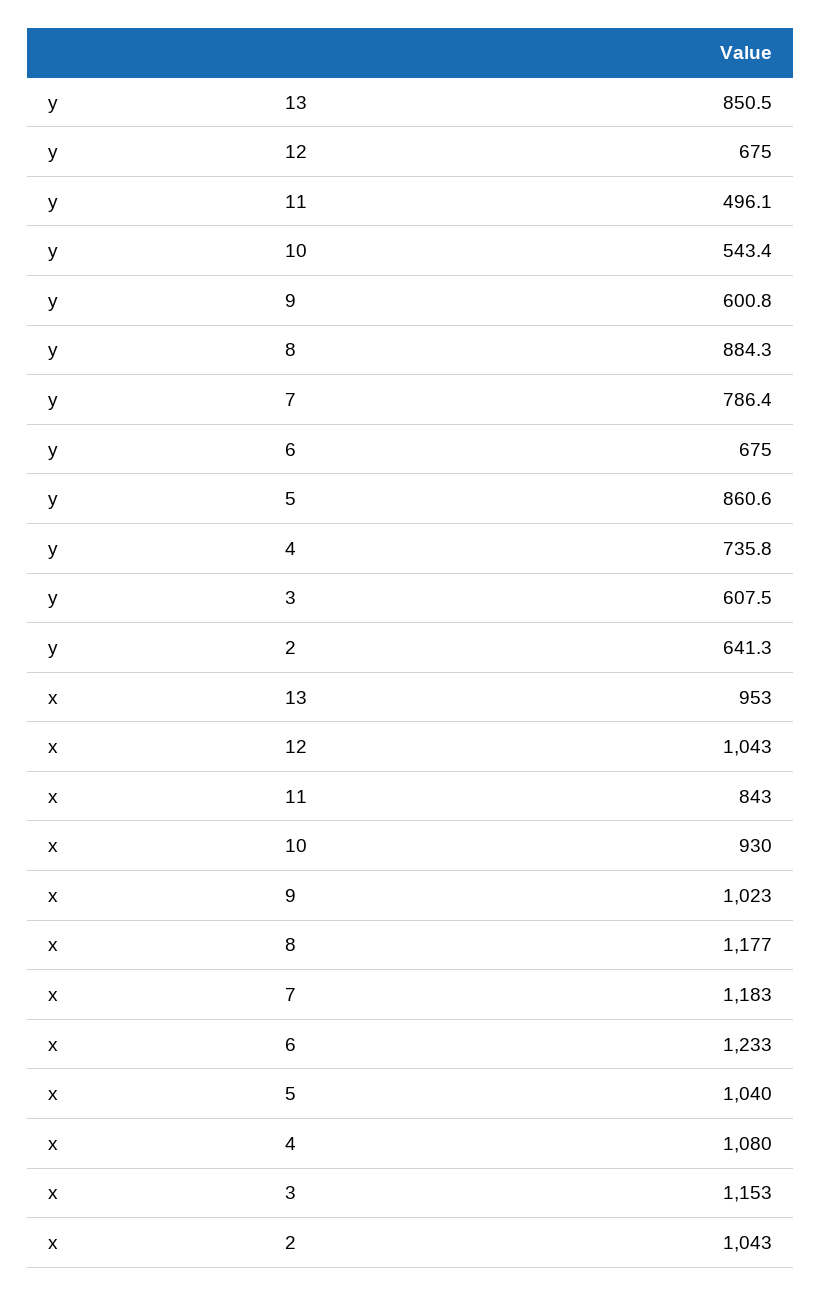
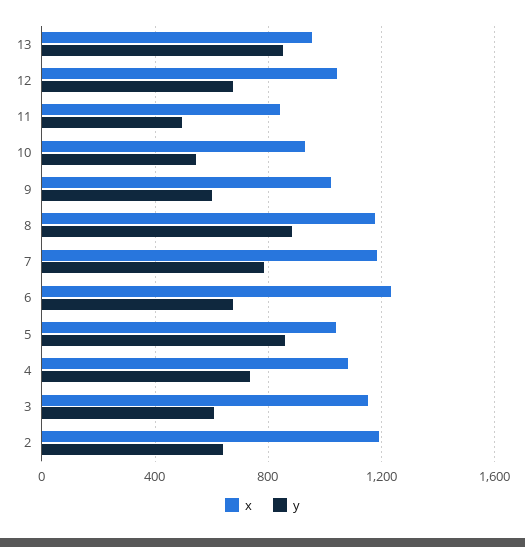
  {
    "y": {
      "13": 850.5,
      "12": 675,
      "11": 496.1,
      "10": 543.4,
      "9": 600.8,
      "8": 884.3,
      "7": 786.4,
      "6": 675,
      "5": 860.6,
      "4": 735.8,
      "3": 607.5,
      "2": 641.3
    },
    "x": {
      "13": 953,
      "12": 1043,
      "11": 843,
      "10": 930,
      "9": 1023,
      "8": 1177,
      "7": 1183,
      "6": 1233,
      "5": 1040,
      "4": 1080,
      "3": 1153,
-     "2": 1043
+     "2": 1200
    }
  }

